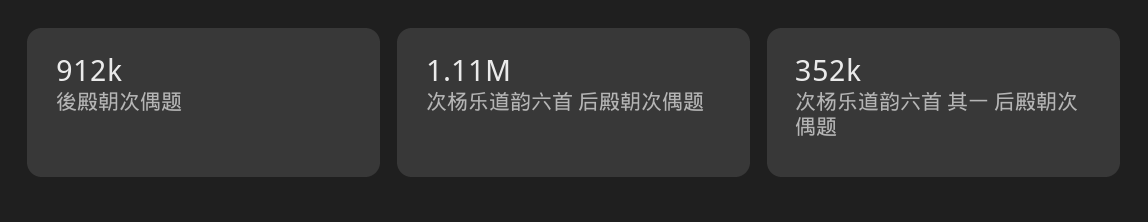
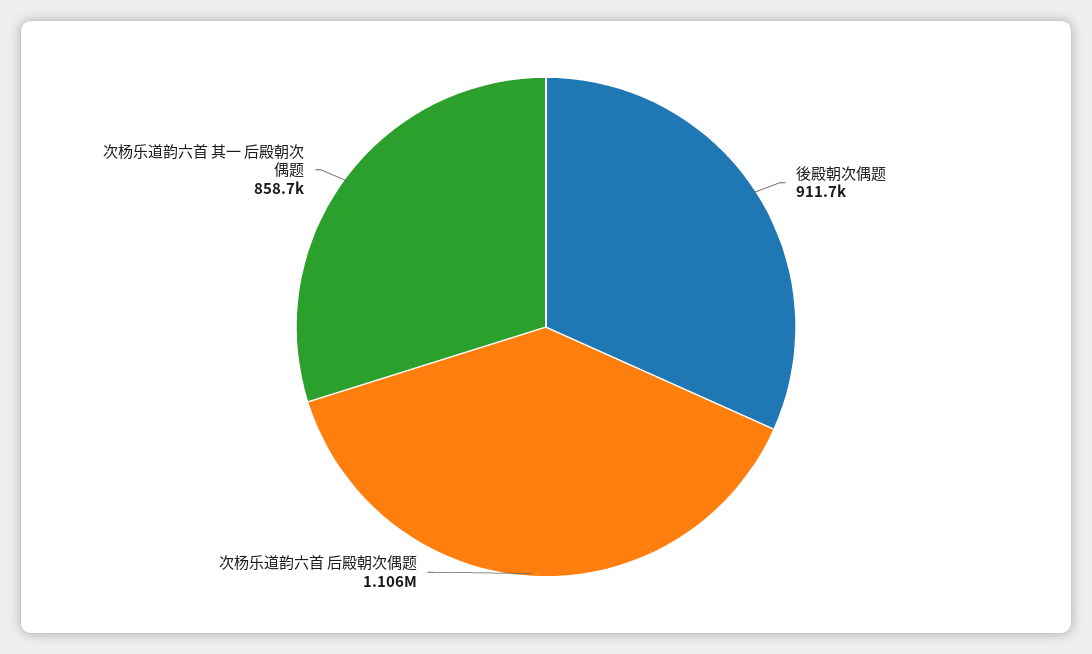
  {
    "後殿朝次偶题": 911700,
    "次杨乐道韵六首 后殿朝次偶题": 1106000,
-   "次杨乐道韵六首 其一 后殿朝次偶题": 352000
+   "次杨乐道韵六首 其一 后殿朝次偶题": 858700
  }

